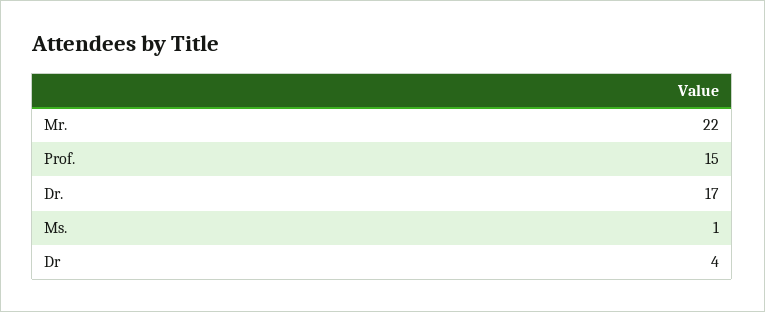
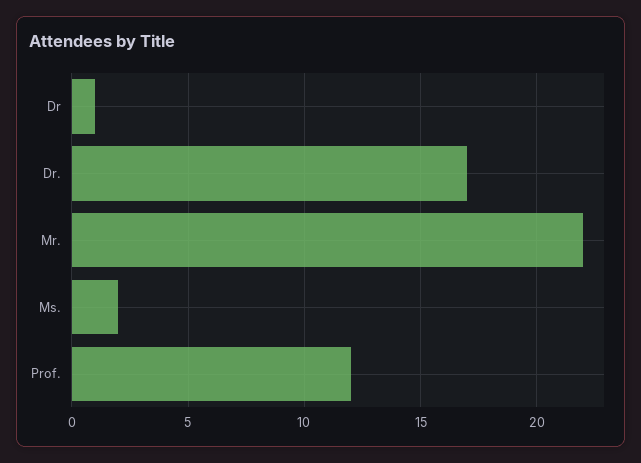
  {
    "Mr.": 22,
-   "Prof.": 15,
+   "Prof.": 12,
    "Dr.": 17,
-   "Ms.": 1,
+   "Ms.": 2,
-   "Dr": 4
+   "Dr": 1
  }

